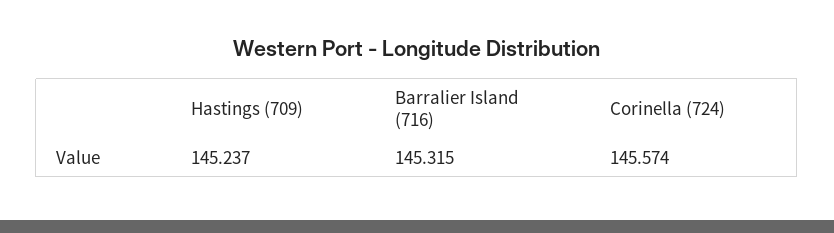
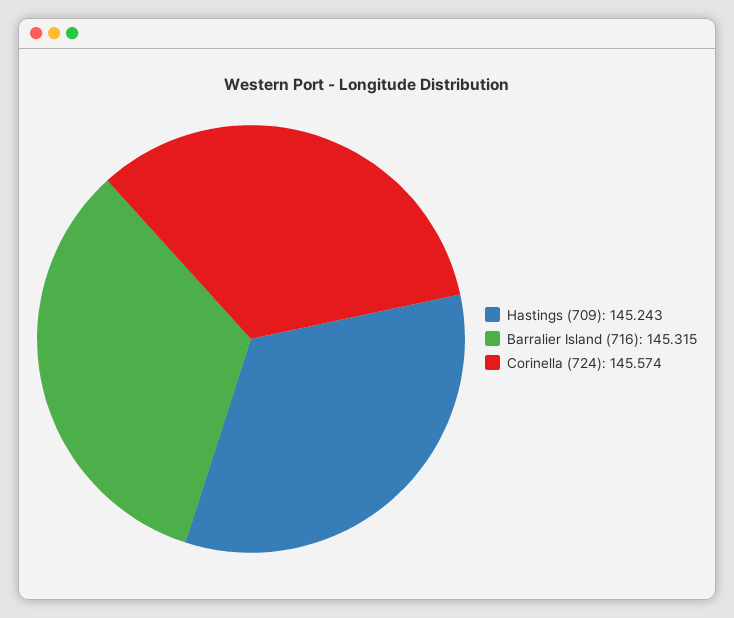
  {
-   "Hastings (709)": 145.237,
+   "Hastings (709)": 145.243,
    "Barralier Island (716)": 145.315,
    "Corinella (724)": 145.574
  }

